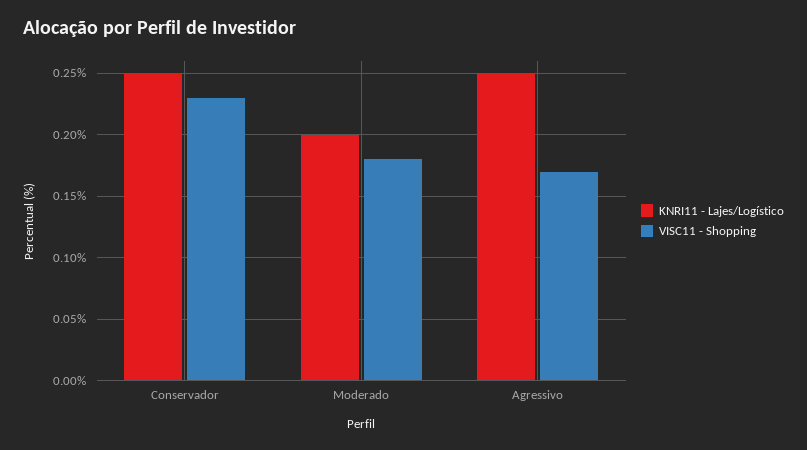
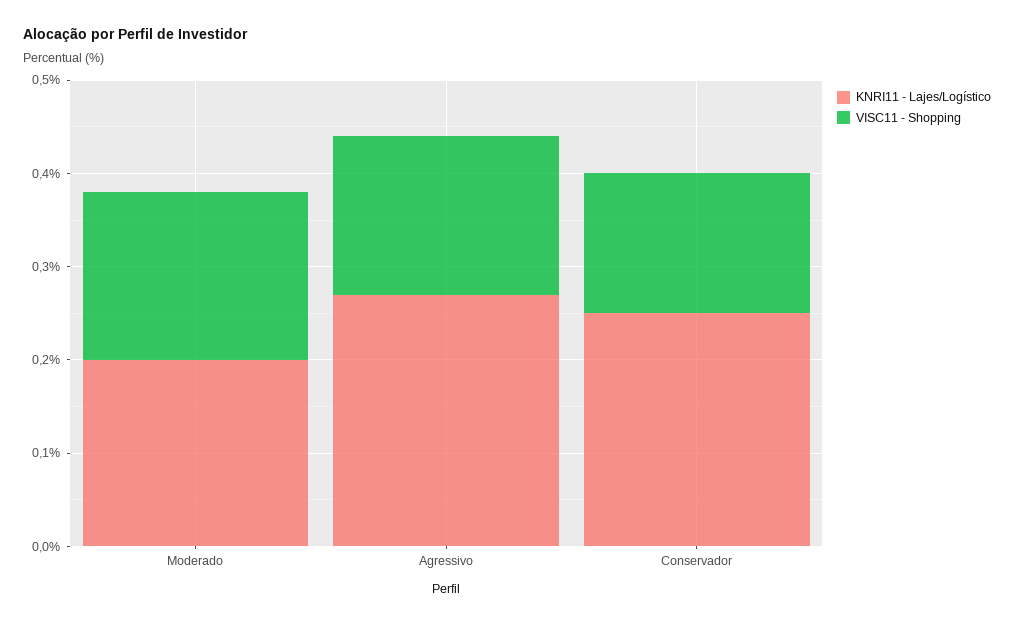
  {
    "KNRI11 - Lajes/Logístico": {
      "Conservador": 0.25,
      "Moderado": 0.2,
-     "Agressivo": 0.25
+     "Agressivo": 0.27
    },
    "VISC11 - Shopping": {
-     "Conservador": 0.23,
+     "Conservador": 0.15,
      "Moderado": 0.18,
      "Agressivo": 0.17
    }
  }

